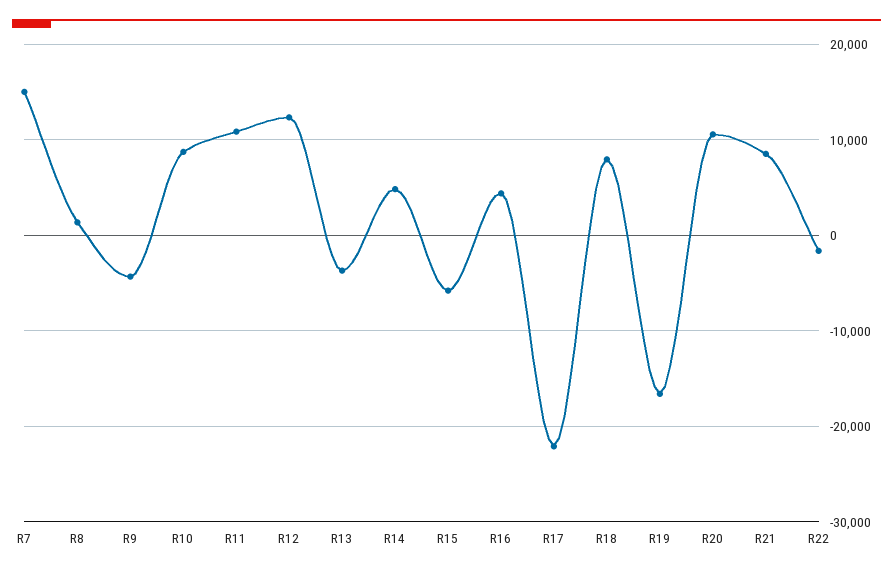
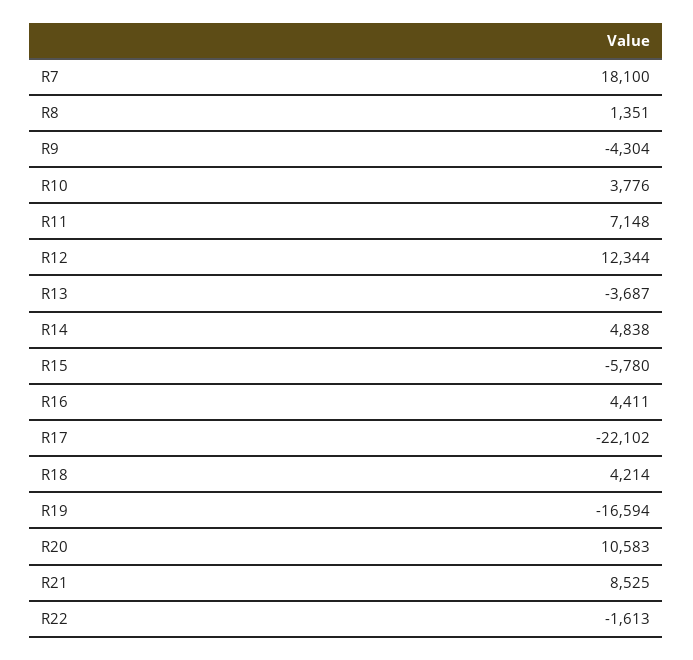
  {
-   "R7": 15000,
+   "R7": 18100,
    "R8": 1351,
    "R9": -4304,
-   "R10": 9000,
+   "R10": 3776,
-   "R11": 11000,
+   "R11": 7148,
    "R12": 12344,
    "R13": -3687,
    "R14": 4838,
    "R15": -5780,
    "R16": 4411,
    "R17": -22102,
-   "R18": 8000,
+   "R18": 4214,
    "R19": -16594,
    "R20": 10583,
    "R21": 8525,
    "R22": -1613
  }

